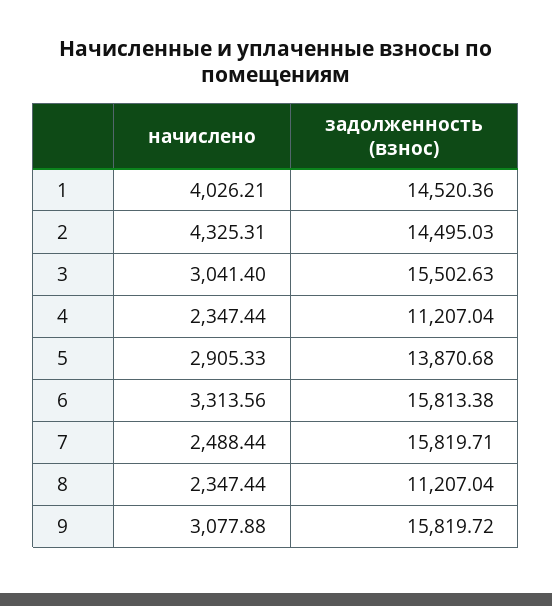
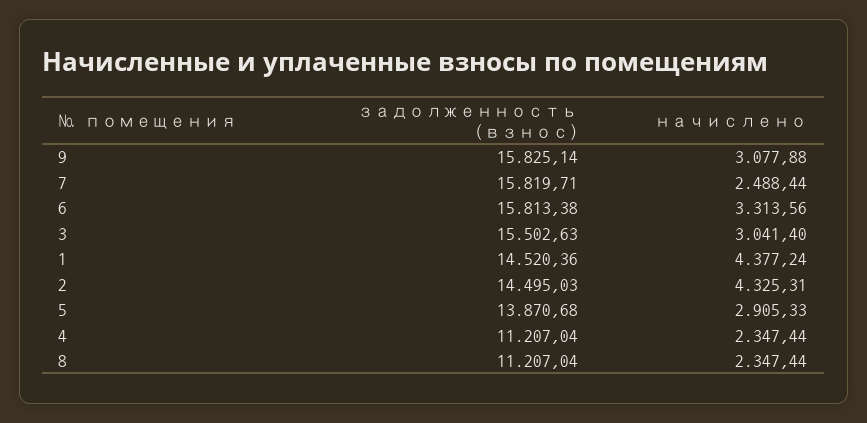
  {
    "начислено": {
-     "1": 4026.21,
+     "1": 4377.24,
      "2": 4325.31,
      "3": 3041.4,
      "4": 2347.44,
      "5": 2905.33,
      "6": 3313.56,
      "7": 2488.44,
      "8": 2347.44,
      "9": 3077.88
    },
    "задолженность (взнос)": {
      "1": 14520.36,
      "2": 14495.03,
      "3": 15502.63,
      "4": 11207.04,
      "5": 13870.68,
      "6": 15813.38,
      "7": 15819.71,
      "8": 11207.04,
-     "9": 15819.72
+     "9": 15825.14
    }
  }

